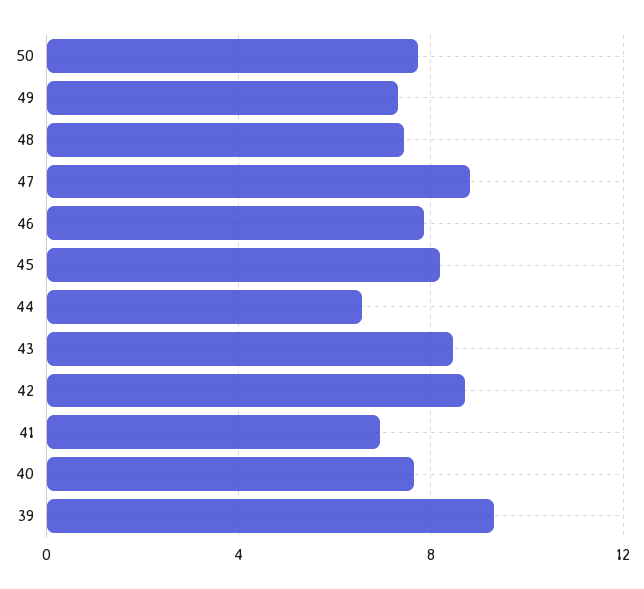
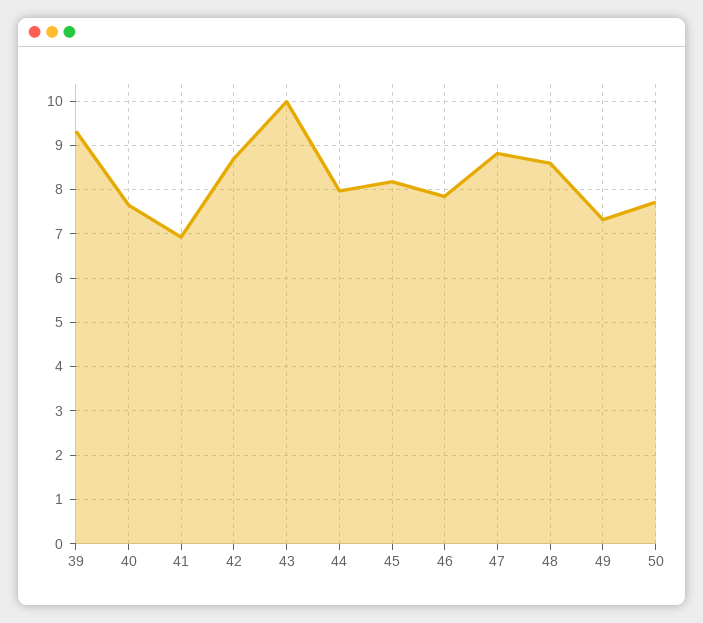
  {
    "50": 7.8,
    "49": 7.4,
-   "48": 7.5,
+   "48": 8.6,
    "47": 8.8,
    "46": 7.8,
    "45": 8.2,
-   "44": 6.5,
+   "44": 8,
-   "43": 8.5,
+   "43": 10,
    "42": 8.8,
    "41": 7,
    "40": 7.6,
    "39": 9.4
  }

